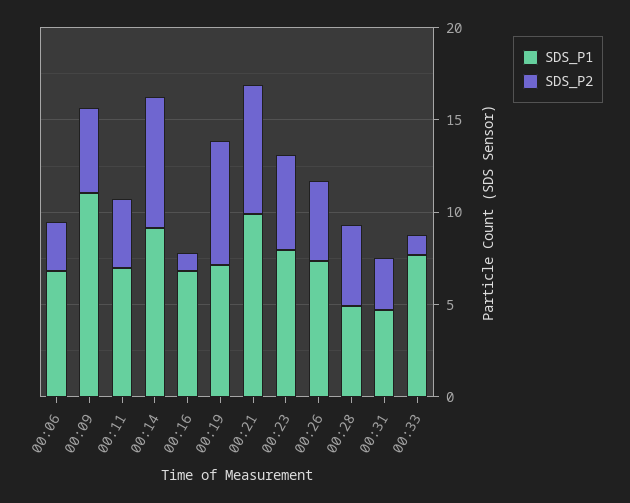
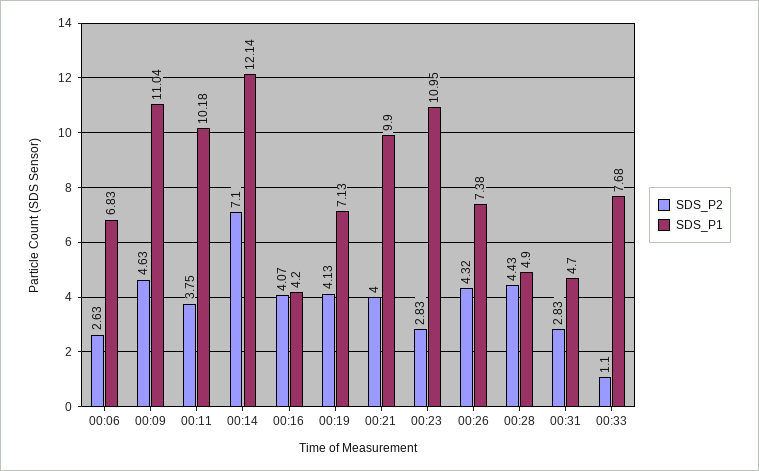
  {
    "SDS_P1": {
      "00:06": 6.83,
      "00:09": 11.04,
-     "00:11": 7,
+     "00:11": 10.18,
-     "00:14": 9,
+     "00:14": 12.14,
-     "00:16": 7,
+     "00:16": 4.2,
      "00:19": 7.13,
      "00:21": 9.9,
-     "00:23": 8,
+     "00:23": 10.95,
      "00:26": 7.38,
      "00:28": 4.9,
      "00:31": 4.7,
      "00:33": 7.68
    },
    "SDS_P2": {
      "00:06": 2.63,
      "00:09": 4.63,
      "00:11": 3.75,
      "00:14": 7.1,
-     "00:16": 1,
+     "00:16": 4.07,
-     "00:19": 7,
+     "00:19": 4.13,
-     "00:21": 7,
+     "00:21": 4,
-     "00:23": 5,
+     "00:23": 2.83,
      "00:26": 4.32,
      "00:28": 4.43,
      "00:31": 2.83,
      "00:33": 1.1
    }
  }

